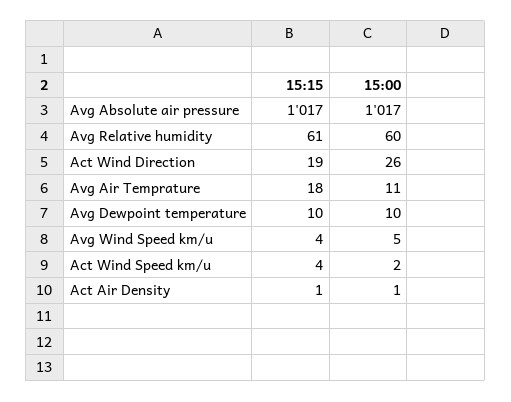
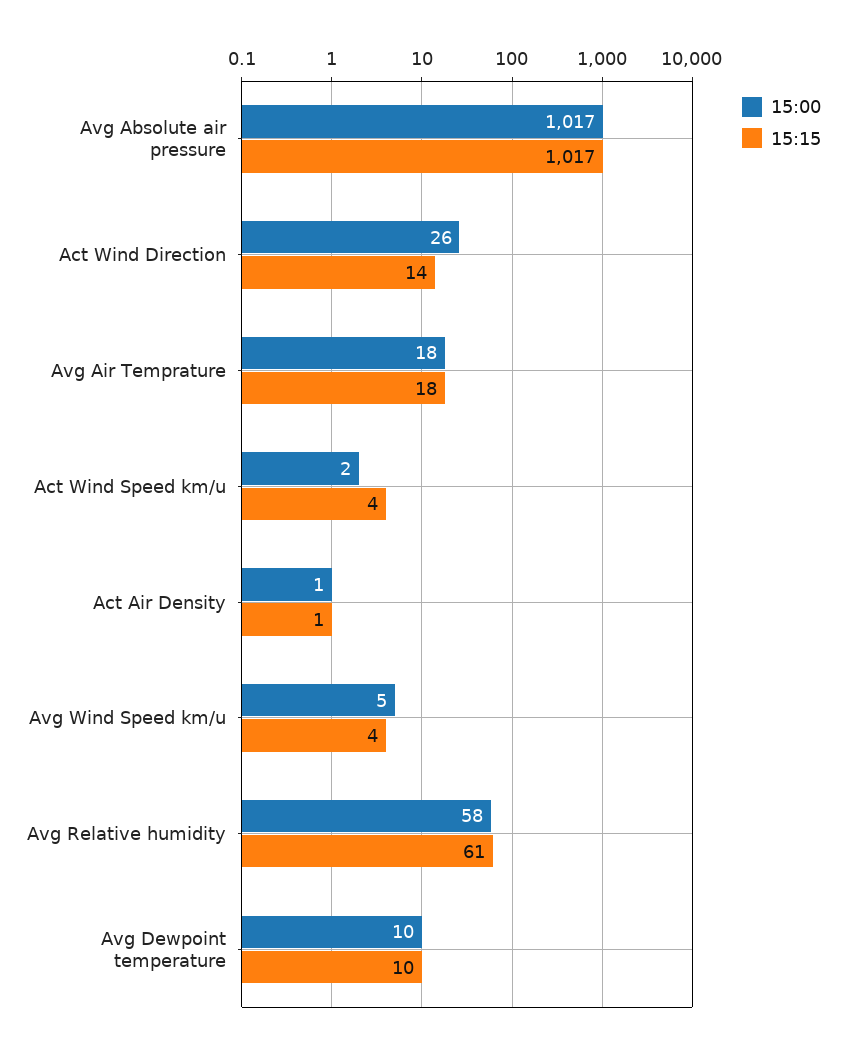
  {
    "15:15": {
      "Avg Absolute air pressure": 1017,
      "Avg Relative humidity": 61,
-     "Act Wind Direction": 19,
+     "Act Wind Direction": 14,
      "Avg Air Temprature": 18,
      "Avg Dewpoint temperature": 10,
      "Avg Wind Speed km/u": 4,
      "Act Wind Speed km/u": 4,
      "Act Air Density": 1
    },
    "15:00": {
      "Avg Absolute air pressure": 1017,
-     "Avg Relative humidity": 60,
+     "Avg Relative humidity": 58,
      "Act Wind Direction": 26,
-     "Avg Air Temprature": 11,
+     "Avg Air Temprature": 18,
      "Avg Dewpoint temperature": 10,
      "Avg Wind Speed km/u": 5,
      "Act Wind Speed km/u": 2,
      "Act Air Density": 1
    }
  }

